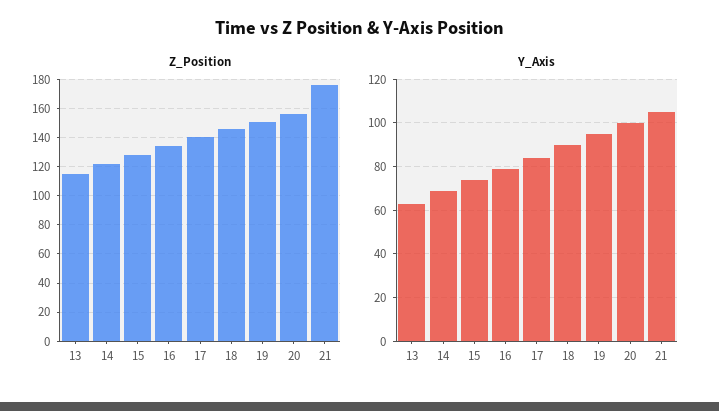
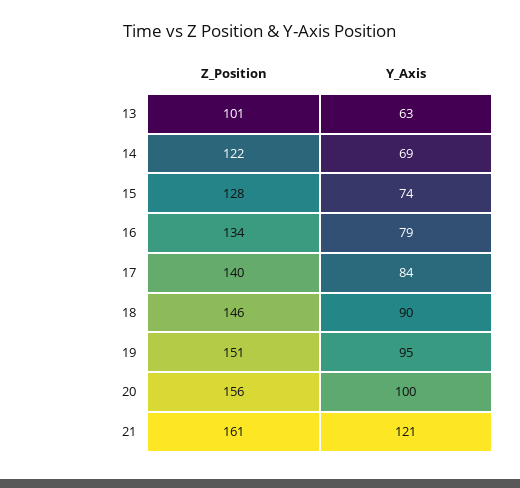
  {
    "Z_Position": {
-     "13": 115,
+     "13": 101,
      "14": 122,
      "15": 128,
      "16": 134,
      "17": 140,
      "18": 146,
      "19": 151,
      "20": 156,
-     "21": 175
+     "21": 161
    },
    "Y_Axis": {
      "13": 63,
      "14": 69,
      "15": 74,
      "16": 79,
      "17": 84,
      "18": 90,
      "19": 95,
      "20": 100,
-     "21": 105
+     "21": 121
    }
  }

